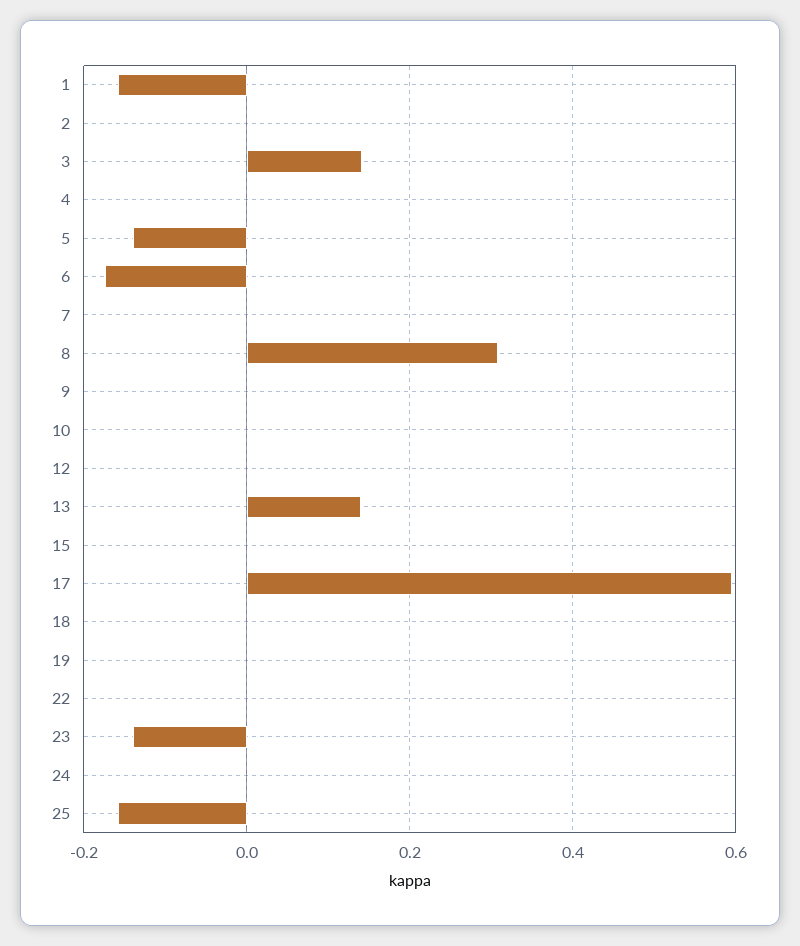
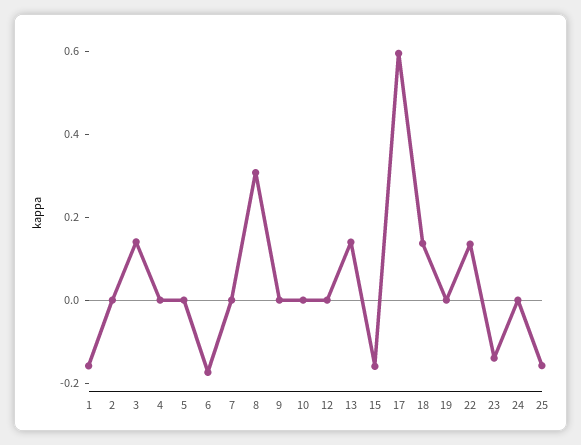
  {
    "1": -0.16,
    "2": 0,
    "3": 0.14,
    "4": 0,
-   "5": -0.14,
+   "5": 0,
    "6": -0.18,
    "7": 0,
    "8": 0.3,
    "9": 0,
    "10": 0,
    "12": 0,
    "13": 0.14,
-   "15": 0,
+   "15": -0.15,
    "17": 0.6,
-   "18": 0,
+   "18": 0.15,
    "19": 0,
-   "22": 0,
+   "22": 0.15,
    "23": -0.14,
    "24": 0,
    "25": -0.16
  }

